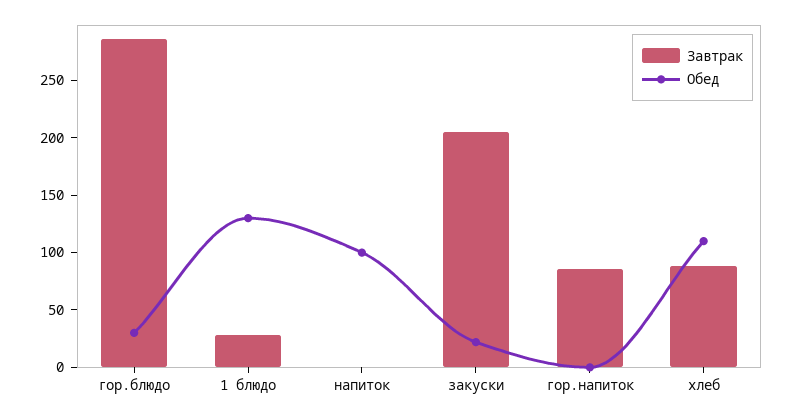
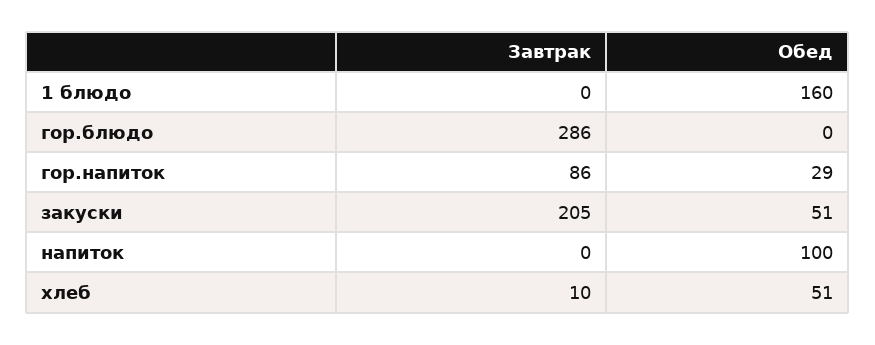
  {
    "Завтрак": {
      "гор.блюдо": 286,
-     "1 блюдо": 30,
+     "1 блюдо": 0,
      "напиток": 0,
      "закуски": 205,
      "гор.напиток": 86,
-     "хлеб": 90
+     "хлеб": 10
    },
    "Обед": {
-     "гор.блюдо": 30,
+     "гор.блюдо": 0,
-     "1 блюдо": 130,
+     "1 блюдо": 160,
      "напиток": 100,
-     "закуски": 20,
+     "закуски": 51,
-     "гор.напиток": 0,
+     "гор.напиток": 29,
-     "хлеб": 110
+     "хлеб": 51
    }
  }

